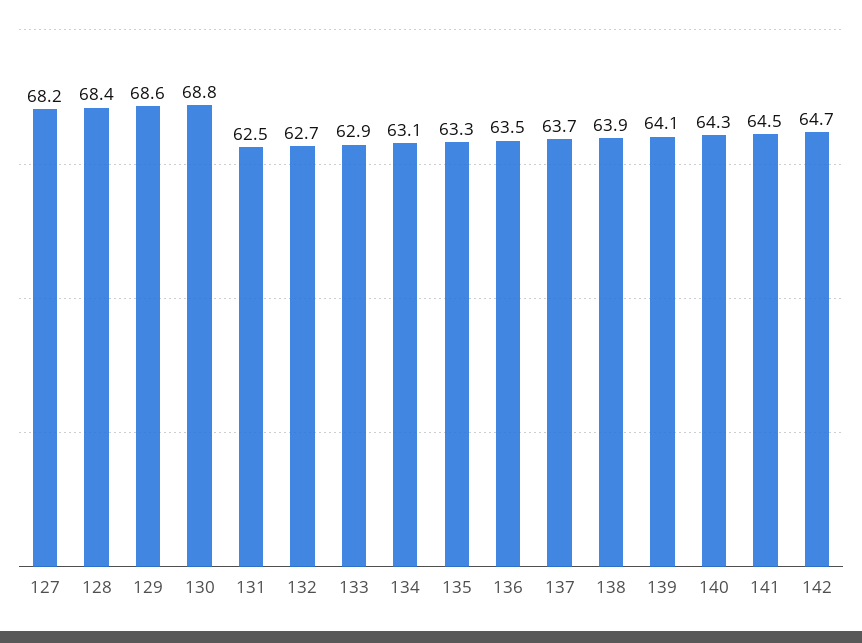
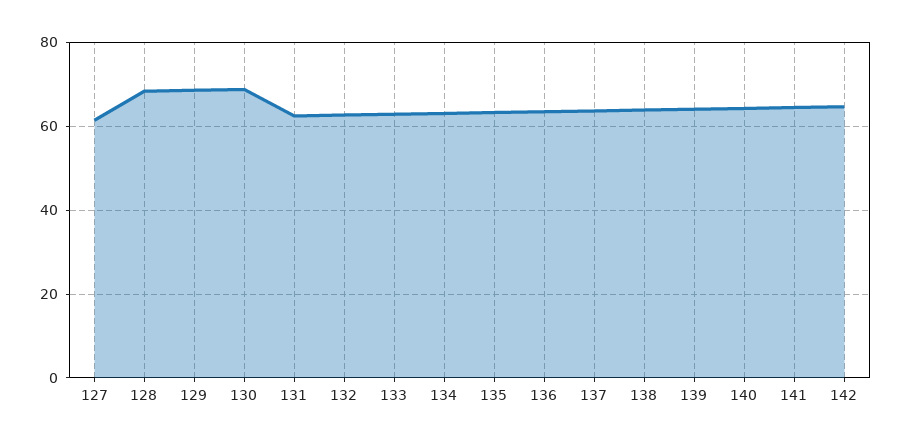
  {
-   "127": 68.2,
+   "127": 62,
    "128": 68.4,
    "129": 68.6,
    "130": 68.8,
    "131": 62.5,
    "132": 62.7,
    "133": 62.9,
    "134": 63.1,
    "135": 63.3,
    "136": 63.5,
    "137": 63.7,
    "138": 63.9,
    "139": 64.1,
    "140": 64.3,
    "141": 64.5,
    "142": 64.7
  }

